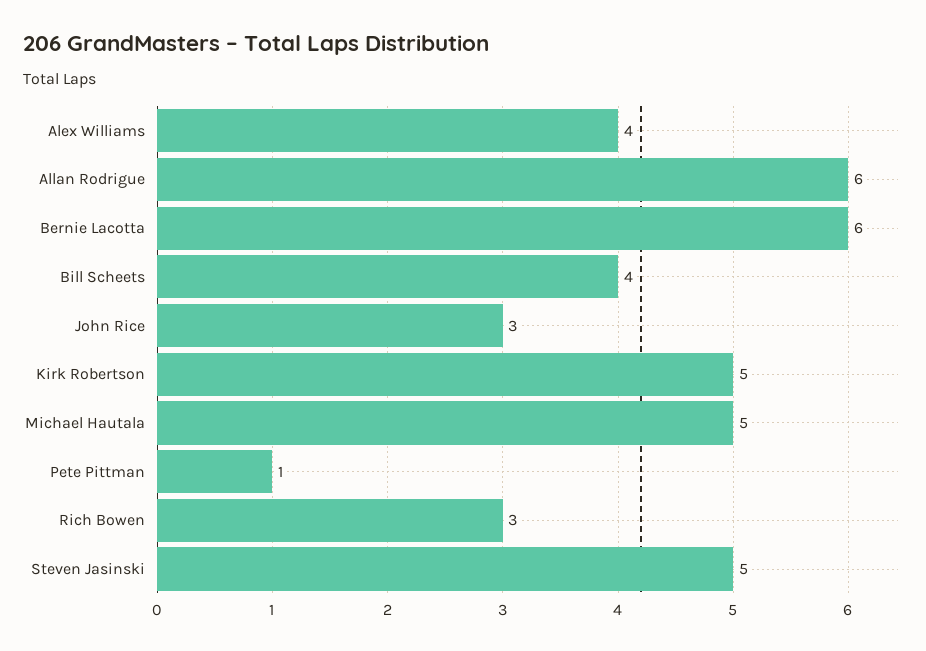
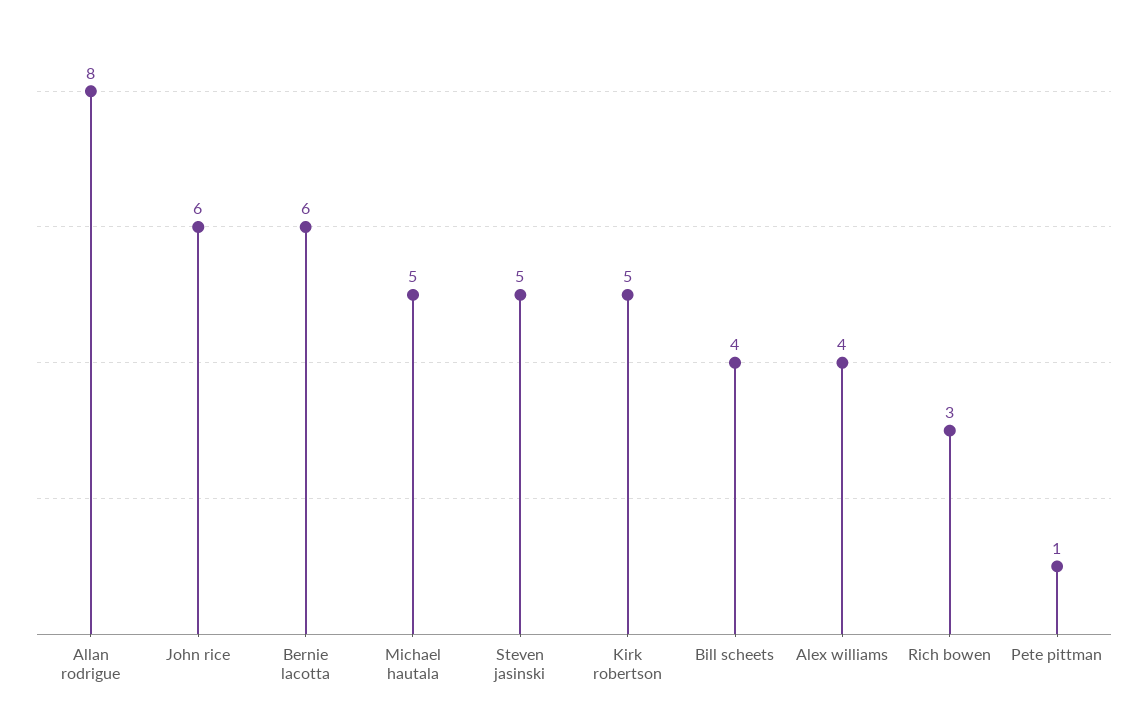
  {
    "Alex Williams": 4,
-   "Allan Rodrigue": 6,
+   "Allan Rodrigue": 8,
    "Bernie Lacotta": 6,
    "Bill Scheets": 4,
-   "John Rice": 3,
+   "John Rice": 6,
    "Kirk Robertson": 5,
    "Michael Hautala": 5,
    "Pete Pittman": 1,
    "Rich Bowen": 3,
    "Steven Jasinski": 5
  }

